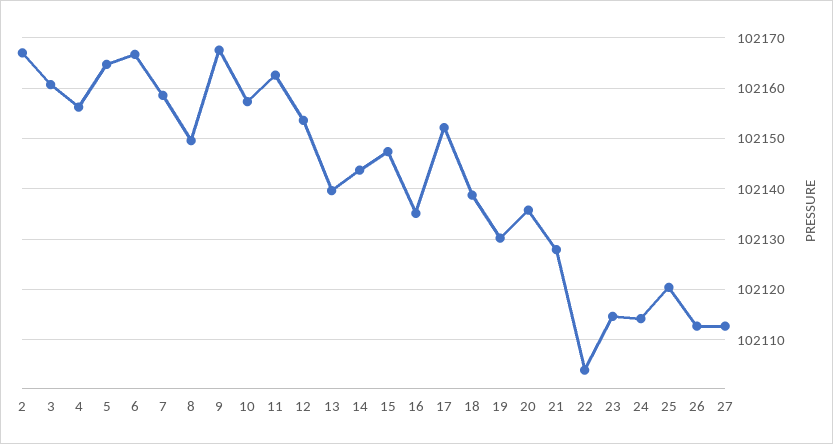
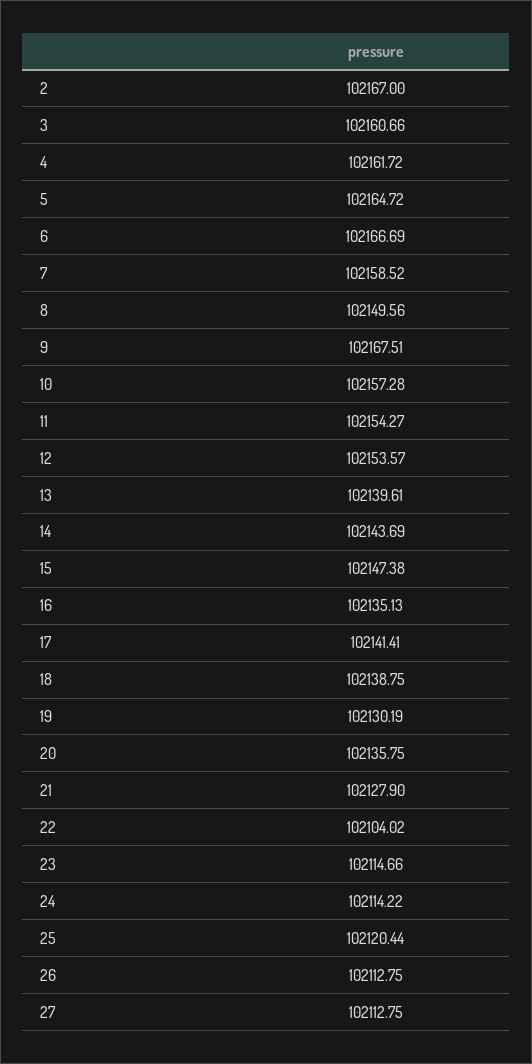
  {
    "2": 102167,
    "3": 102160.66,
-   "4": 102156,
+   "4": 102161.72,
    "5": 102164.72,
    "6": 102166.69,
    "7": 102158.52,
    "8": 102149.56,
    "9": 102167.51,
    "10": 102157.28,
-   "11": 102162,
+   "11": 102154.27,
    "12": 102153.57,
    "13": 102139.61,
    "14": 102143.69,
    "15": 102147.38,
    "16": 102135.13,
-   "17": 102152,
+   "17": 102141.41,
    "18": 102138.75,
    "19": 102130.19,
    "20": 102135.75,
    "21": 102127.9,
    "22": 102104.02,
    "23": 102114.66,
    "24": 102114.22,
    "25": 102120.44,
    "26": 102112.75,
    "27": 102112.75
  }

